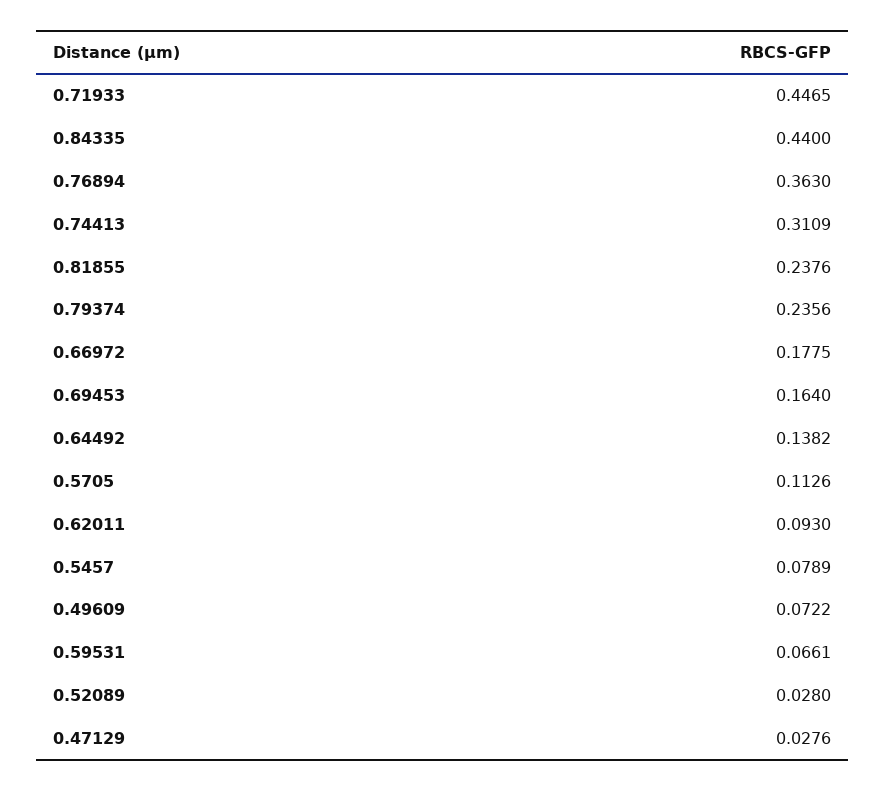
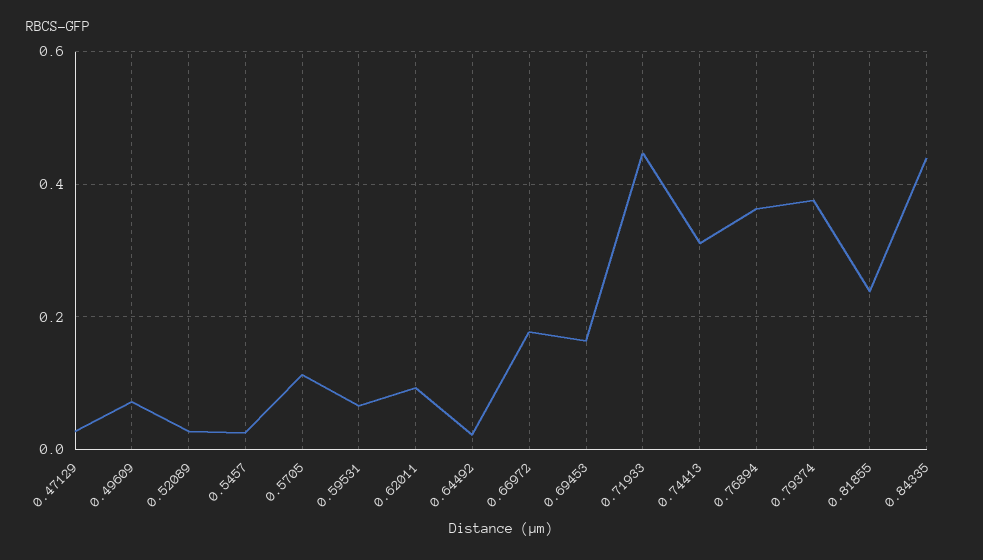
  {
    "0.71933": 0.4465,
    "0.84335": 0.44,
    "0.76894": 0.363,
    "0.74413": 0.3109,
    "0.81855": 0.2376,
-   "0.79374": 0.2356,
+   "0.79374": 0.38,
    "0.66972": 0.1775,
    "0.69453": 0.164,
-   "0.64492": 0.1382,
+   "0.64492": 0.02,
    "0.5705": 0.1126,
    "0.62011": 0.093,
-   "0.5457": 0.0789,
+   "0.5457": 0.02,
    "0.49609": 0.0722,
    "0.59531": 0.0661,
    "0.52089": 0.028,
    "0.47129": 0.0276
  }

